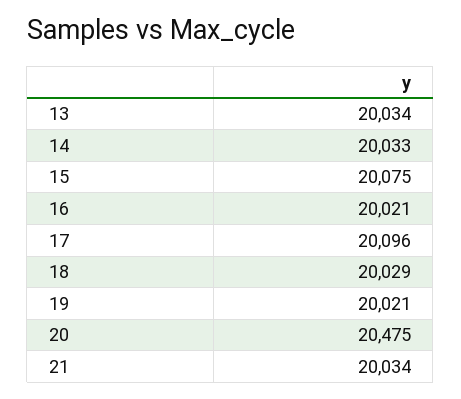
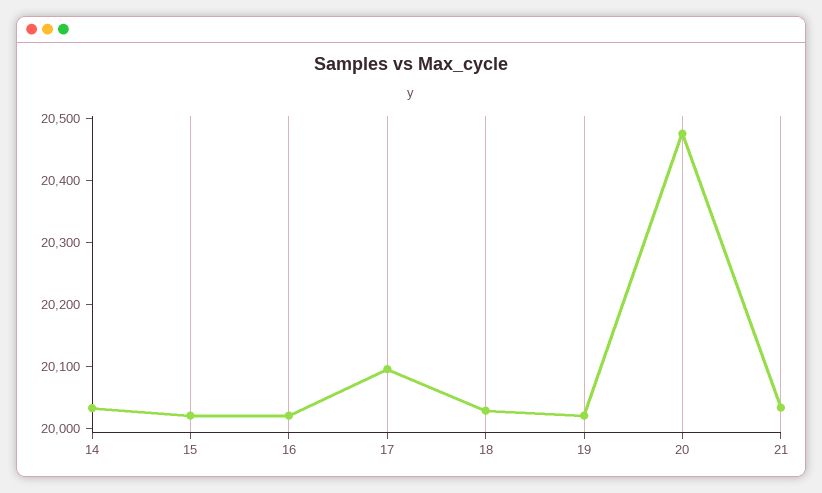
  {
-   "13": 20034,
    "14": 20033,
-   "15": 20075,
+   "15": 20020,
    "16": 20021,
    "17": 20096,
    "18": 20029,
    "19": 20021,
    "20": 20475,
    "21": 20034
  }

